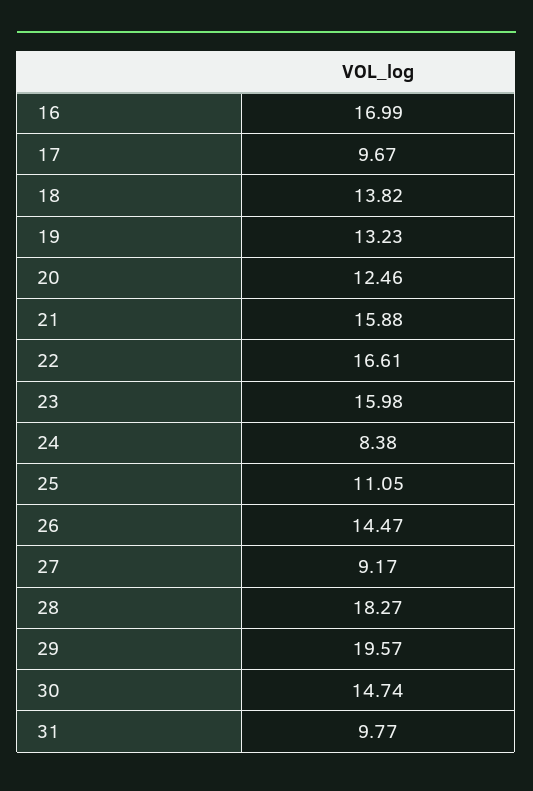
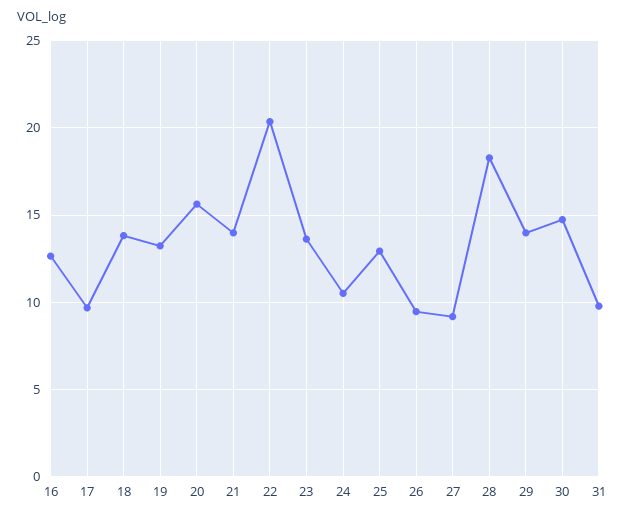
  {
-   "16": 16.99,
+   "16": 12.5,
    "17": 9.67,
    "18": 13.82,
    "19": 13.23,
-   "20": 12.46,
+   "20": 15.5,
-   "21": 15.88,
+   "21": 14,
-   "22": 16.61,
+   "22": 20.5,
-   "23": 15.98,
+   "23": 13.5,
-   "24": 8.38,
+   "24": 10.5,
-   "25": 11.05,
+   "25": 13,
-   "26": 14.47,
+   "26": 9.5,
    "27": 9.17,
    "28": 18.27,
-   "29": 19.57,
+   "29": 14,
    "30": 14.74,
    "31": 9.77
  }

